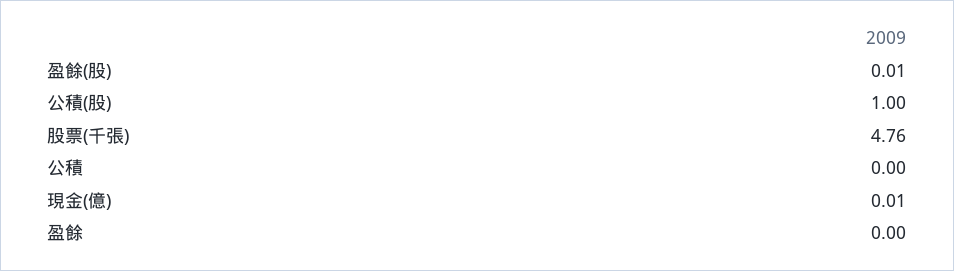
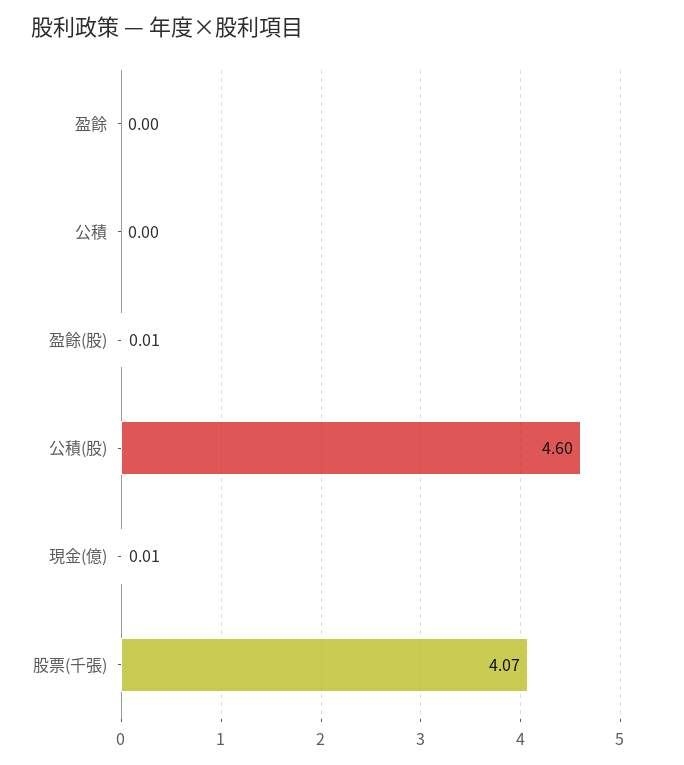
  {
    "盈餘(股)": 0.01,
-   "公積(股)": 1,
+   "公積(股)": 4.6,
-   "股票(千張)": 4.76,
+   "股票(千張)": 4.07,
    "公積": 0,
    "現金(億)": 0.01,
    "盈餘": 0
  }

